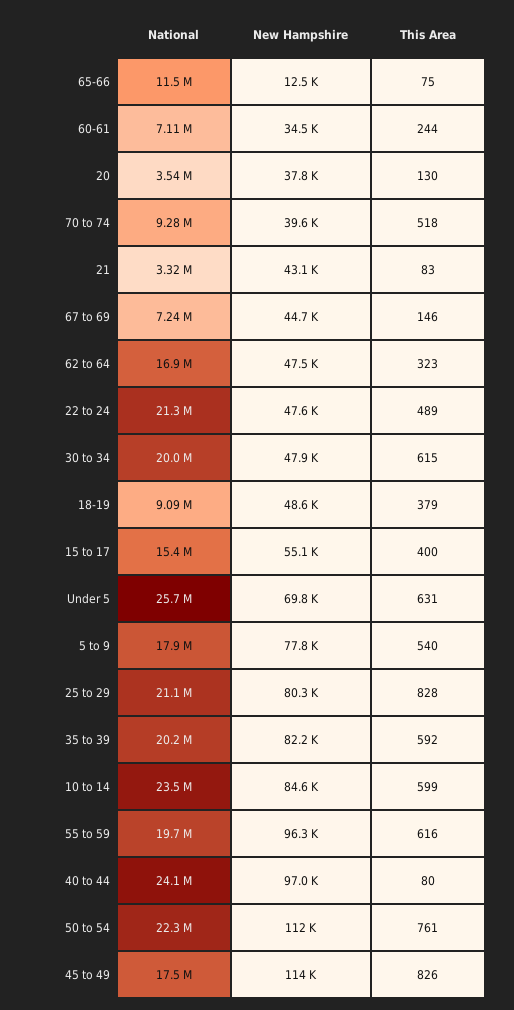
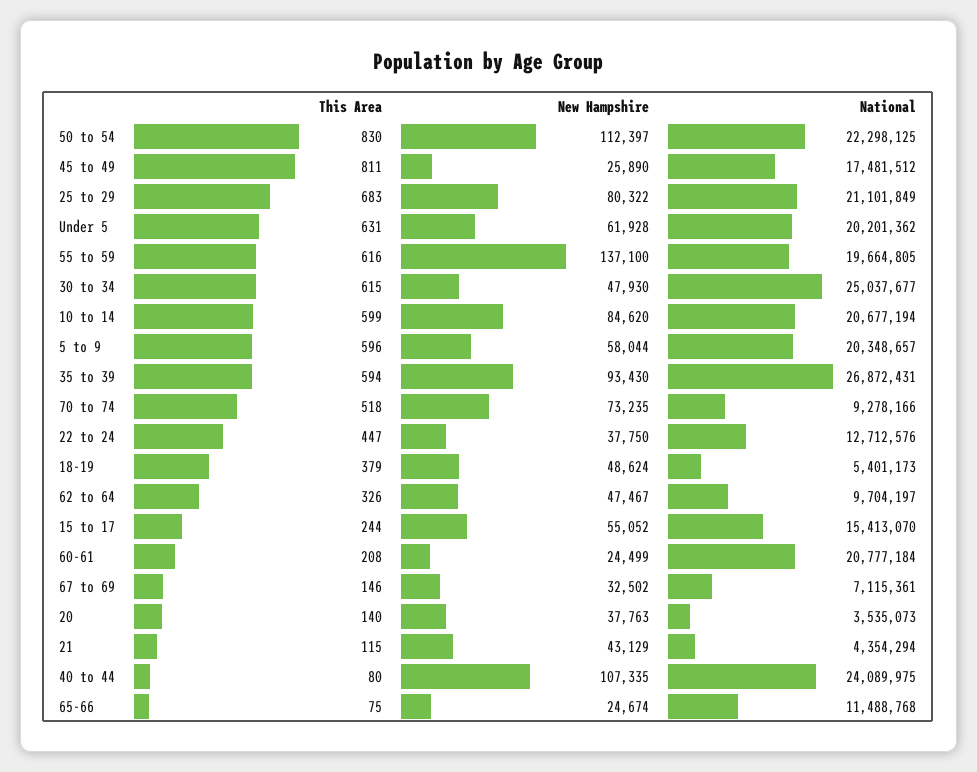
  {
    "National": {
      "65-66": 11488768,
-     "60-61": 7110000,
+     "60-61": 20777184,
      "20": 3535073,
      "70 to 74": 9278166,
-     "21": 3320000,
+     "21": 4354294,
-     "67 to 69": 7240000,
+     "67 to 69": 7115361,
-     "62 to 64": 16900000,
+     "62 to 64": 9704197,
-     "22 to 24": 21300000,
+     "22 to 24": 12712576,
-     "30 to 34": 20000000,
+     "30 to 34": 25037677,
-     "18-19": 9090000,
+     "18-19": 5401173,
      "15 to 17": 15413070,
-     "Under 5": 25700000,
+     "Under 5": 20201362,
-     "5 to 9": 17900000,
+     "5 to 9": 20348657,
      "25 to 29": 21101849,
-     "35 to 39": 20200000,
+     "35 to 39": 26872431,
-     "10 to 14": 23500000,
+     "10 to 14": 20677194,
      "55 to 59": 19664805,
      "40 to 44": 24089975,
      "50 to 54": 22298125,
      "45 to 49": 17481512
    },
    "New Hampshire": {
-     "65-66": 12500,
+     "65-66": 24674,
-     "60-61": 34500,
+     "60-61": 24499,
      "20": 37763,
-     "70 to 74": 39600,
+     "70 to 74": 73235,
      "21": 43129,
-     "67 to 69": 44700,
+     "67 to 69": 32502,
      "62 to 64": 47467,
-     "22 to 24": 47600,
+     "22 to 24": 37750,
      "30 to 34": 47930,
      "18-19": 48624,
      "15 to 17": 55052,
-     "Under 5": 69800,
+     "Under 5": 61928,
-     "5 to 9": 77800,
+     "5 to 9": 58044,
      "25 to 29": 80322,
-     "35 to 39": 82200,
+     "35 to 39": 93430,
      "10 to 14": 84620,
-     "55 to 59": 96300,
+     "55 to 59": 137100,
-     "40 to 44": 97000,
+     "40 to 44": 107335,
      "50 to 54": 112397,
-     "45 to 49": 114000
+     "45 to 49": 25890
    },
    "This Area": {
      "65-66": 75,
-     "60-61": 244,
+     "60-61": 208,
-     "20": 130,
+     "20": 140,
      "70 to 74": 518,
-     "21": 83,
+     "21": 115,
      "67 to 69": 146,
-     "62 to 64": 323,
+     "62 to 64": 326,
-     "22 to 24": 489,
+     "22 to 24": 447,
      "30 to 34": 615,
      "18-19": 379,
-     "15 to 17": 400,
+     "15 to 17": 244,
      "Under 5": 631,
-     "5 to 9": 540,
+     "5 to 9": 596,
-     "25 to 29": 828,
+     "25 to 29": 683,
-     "35 to 39": 592,
+     "35 to 39": 594,
      "10 to 14": 599,
      "55 to 59": 616,
      "40 to 44": 80,
-     "50 to 54": 761,
+     "50 to 54": 830,
-     "45 to 49": 826
+     "45 to 49": 811
    }
  }

